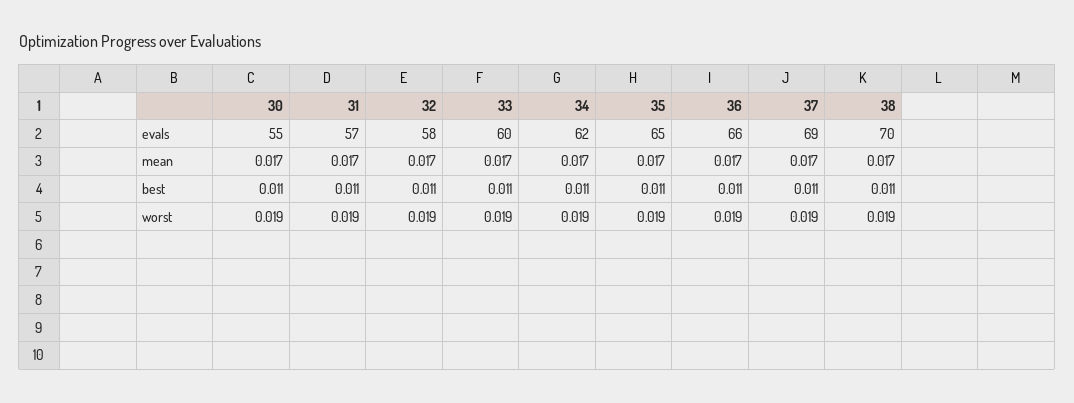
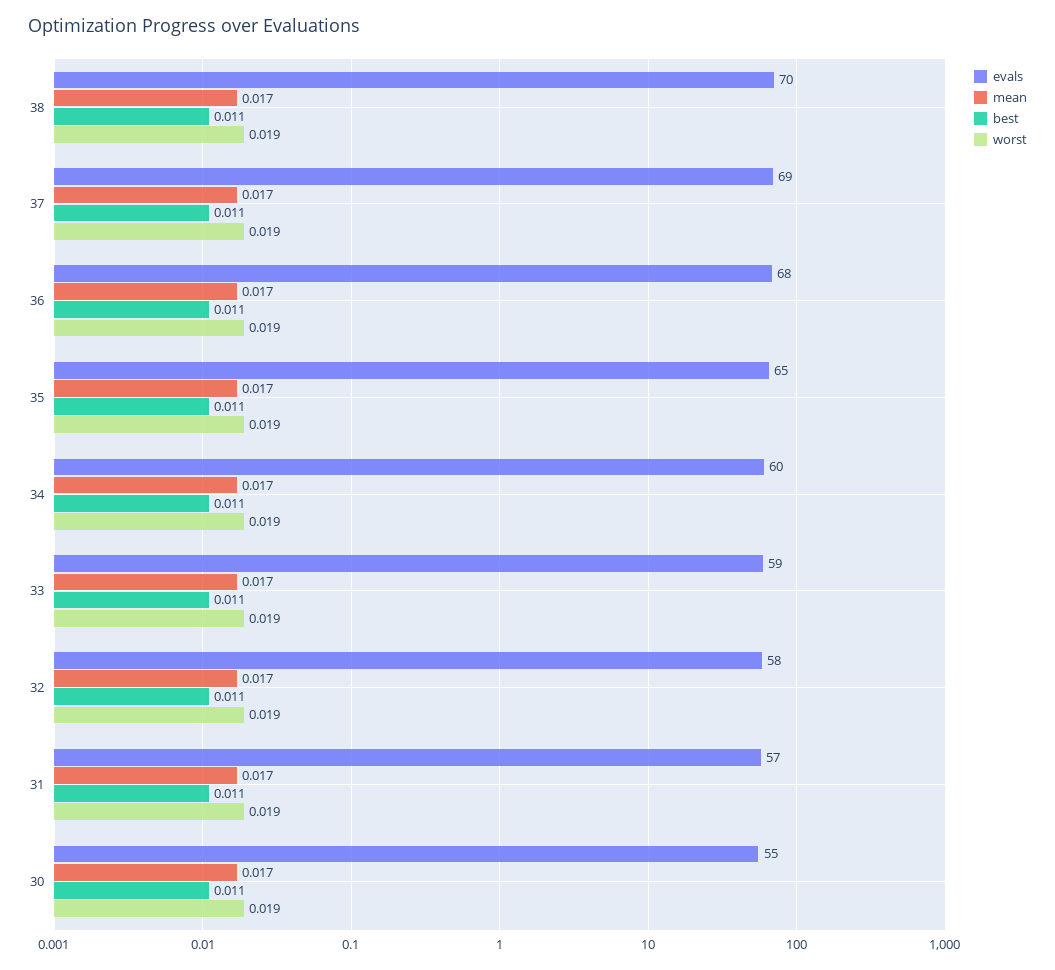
  {
    "evals": {
      "30": 55,
      "31": 57,
      "32": 58,
-     "33": 60,
+     "33": 59,
-     "34": 62,
+     "34": 60,
      "35": 65,
-     "36": 66,
+     "36": 68,
      "37": 69,
      "38": 70
    },
    "mean": {
      "30": 0.017,
      "31": 0.017,
      "32": 0.017,
      "33": 0.017,
      "34": 0.017,
      "35": 0.017,
      "36": 0.017,
      "37": 0.017,
      "38": 0.017
    },
    "best": {
      "30": 0.011,
      "31": 0.011,
      "32": 0.011,
      "33": 0.011,
      "34": 0.011,
      "35": 0.011,
      "36": 0.011,
      "37": 0.011,
      "38": 0.011
    },
    "worst": {
      "30": 0.019,
      "31": 0.019,
      "32": 0.019,
      "33": 0.019,
      "34": 0.019,
      "35": 0.019,
      "36": 0.019,
      "37": 0.019,
      "38": 0.019
    }
  }

